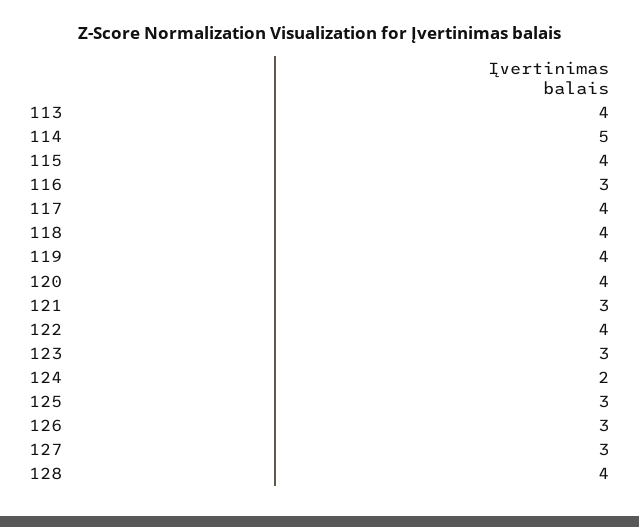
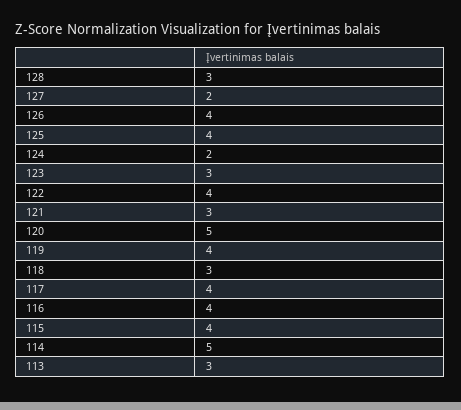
  {
-   "113": 4,
+   "113": 3,
    "114": 5,
    "115": 4,
-   "116": 3,
+   "116": 4,
    "117": 4,
-   "118": 4,
+   "118": 3,
    "119": 4,
-   "120": 4,
+   "120": 5,
    "121": 3,
    "122": 4,
    "123": 3,
    "124": 2,
-   "125": 3,
+   "125": 4,
-   "126": 3,
+   "126": 4,
-   "127": 3,
+   "127": 2,
-   "128": 4
+   "128": 3
  }

